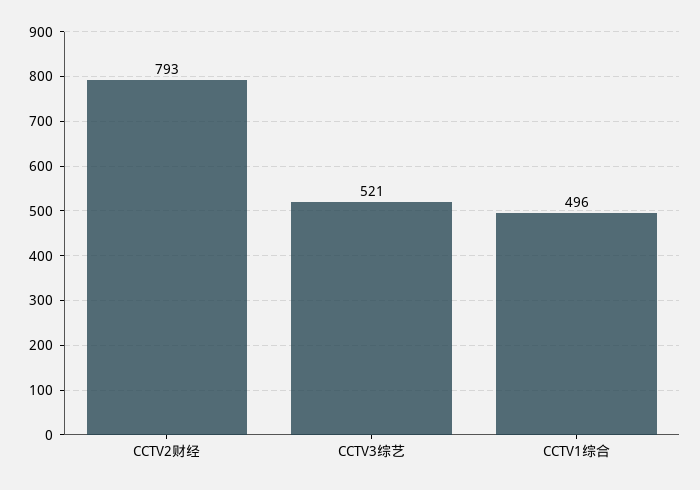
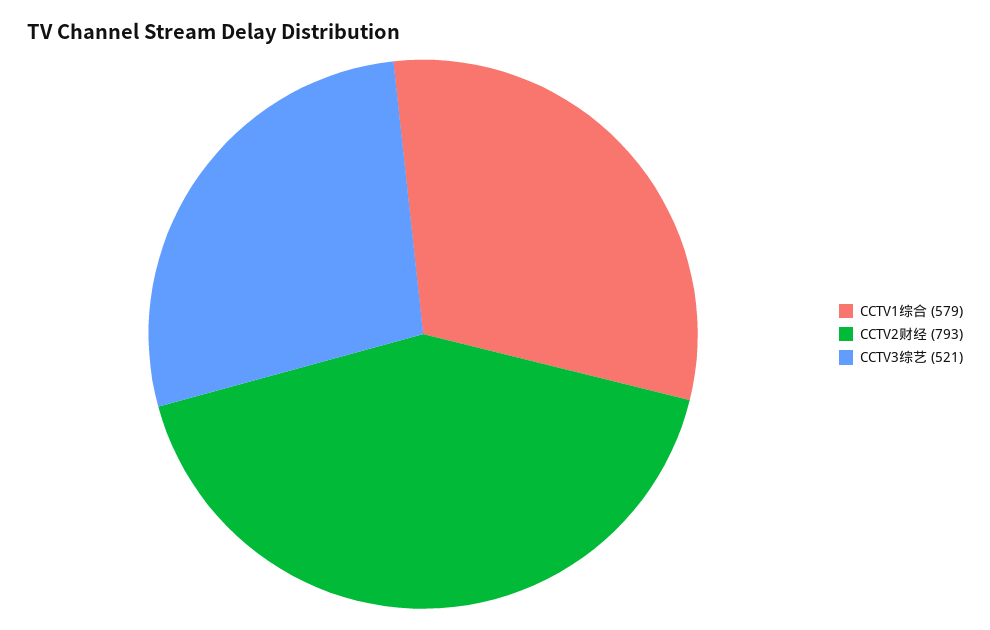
  {
    "CCTV2财经": 793,
    "CCTV3综艺": 521,
-   "CCTV1综合": 496
+   "CCTV1综合": 579
  }

